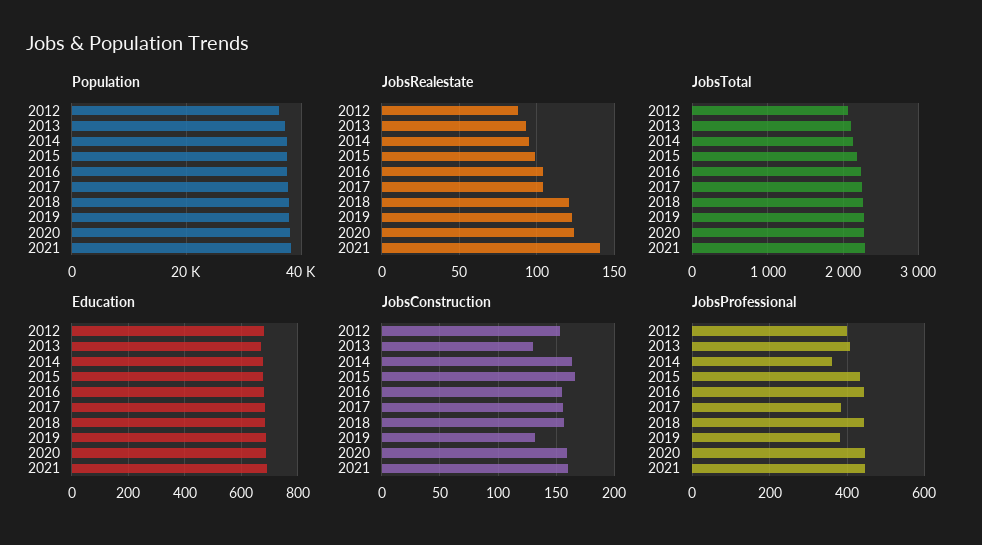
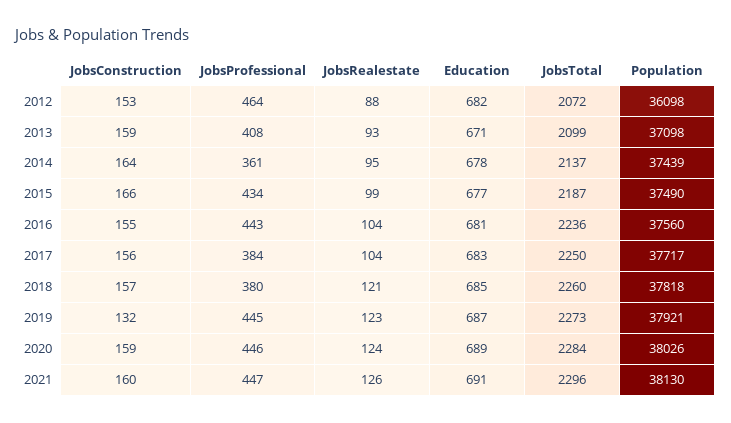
  {
    "Population": {
      "2012": 36098,
      "2013": 37098,
      "2014": 37439,
      "2015": 37490,
      "2016": 37560,
      "2017": 37717,
      "2018": 37818,
      "2019": 37921,
      "2020": 38026,
      "2021": 38130
    },
    "JobsRealestate": {
      "2012": 88,
      "2013": 93,
      "2014": 95,
      "2015": 99,
      "2016": 104,
      "2017": 104,
      "2018": 121,
      "2019": 123,
      "2020": 124,
-     "2021": 140
+     "2021": 126
    },
    "JobsTotal": {
      "2012": 2072,
      "2013": 2099,
      "2014": 2137,
      "2015": 2187,
      "2016": 2236,
      "2017": 2250,
      "2018": 2260,
      "2019": 2273,
      "2020": 2284,
      "2021": 2296
    },
    "Education": {
      "2012": 682,
      "2013": 671,
      "2014": 678,
      "2015": 677,
      "2016": 681,
      "2017": 683,
      "2018": 685,
      "2019": 687,
      "2020": 689,
      "2021": 691
    },
    "JobsConstruction": {
      "2012": 153,
-     "2013": 130,
+     "2013": 159,
      "2014": 164,
      "2015": 166,
      "2016": 155,
      "2017": 156,
      "2018": 157,
      "2019": 132,
      "2020": 159,
      "2021": 160
    },
    "JobsProfessional": {
-     "2012": 400,
+     "2012": 464,
      "2013": 408,
      "2014": 361,
      "2015": 434,
      "2016": 443,
      "2017": 384,
-     "2018": 440,
+     "2018": 380,
-     "2019": 380,
+     "2019": 445,
      "2020": 446,
      "2021": 447
    }
  }

